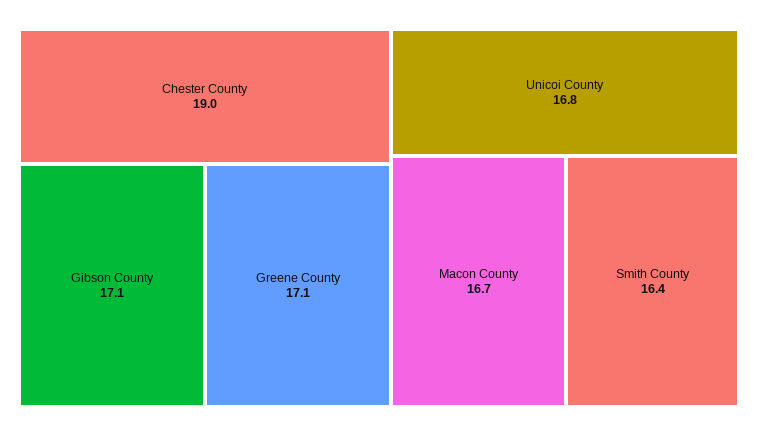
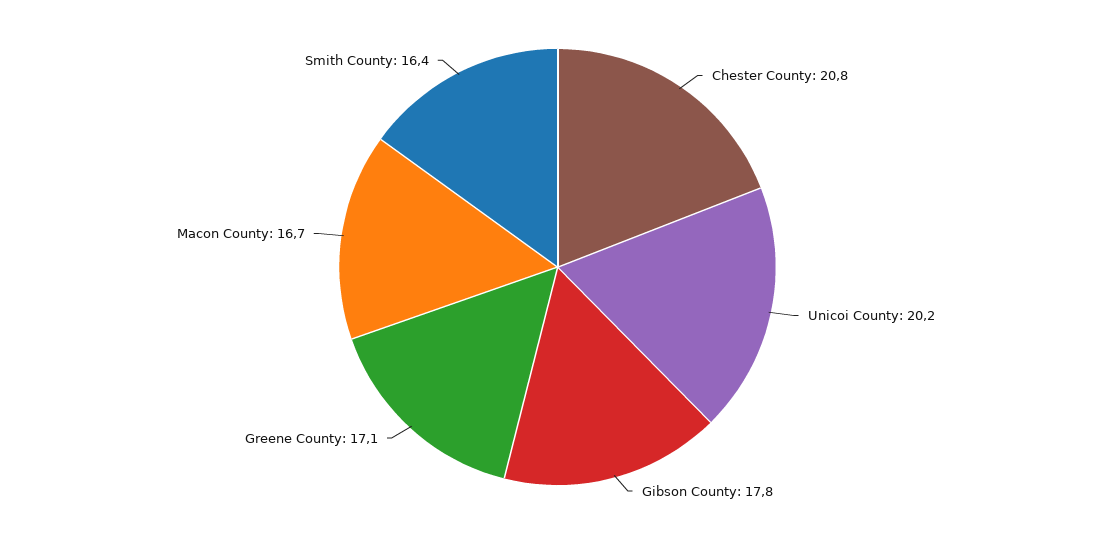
  {
-   "Chester County": 19,
+   "Chester County": 20.8,
-   "Gibson County": 17.1,
+   "Gibson County": 17.8,
    "Greene County": 17.1,
-   "Unicoi County": 16.8,
+   "Unicoi County": 20.2,
    "Macon County": 16.7,
    "Smith County": 16.4
  }

